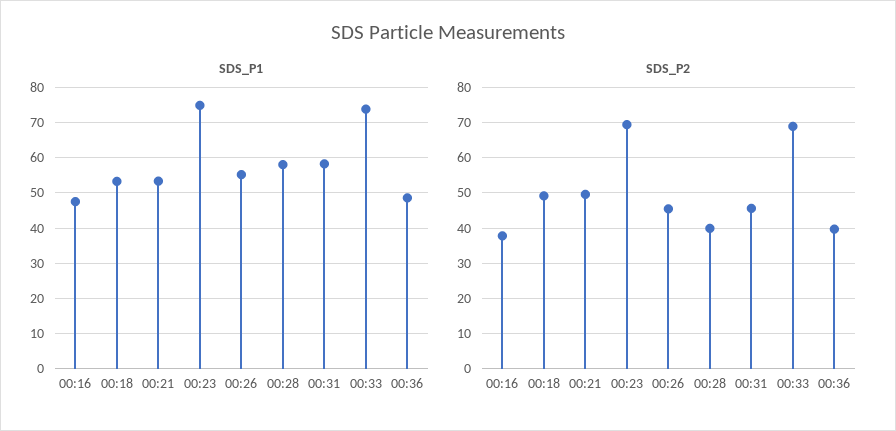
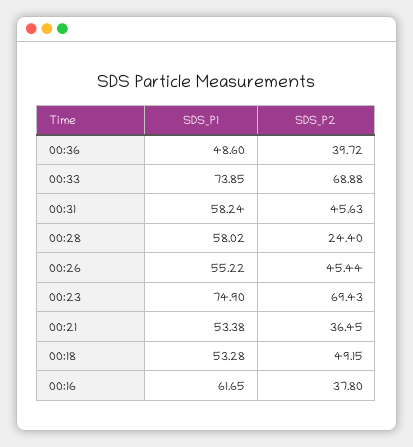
  {
    "SDS_P1": {
-     "00:16": 48,
+     "00:16": 61.65,
      "00:18": 53.28,
      "00:21": 53.38,
      "00:23": 74.9,
      "00:26": 55.22,
      "00:28": 58.02,
      "00:31": 58.24,
      "00:33": 73.85,
      "00:36": 48.6
    },
    "SDS_P2": {
      "00:16": 37.8,
      "00:18": 49.15,
-     "00:21": 50,
+     "00:21": 36.45,
      "00:23": 69.43,
      "00:26": 45.44,
-     "00:28": 40,
+     "00:28": 24.4,
      "00:31": 45.63,
      "00:33": 68.88,
      "00:36": 39.72
    }
  }

